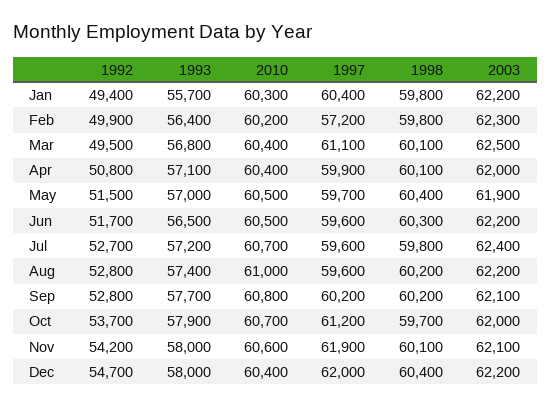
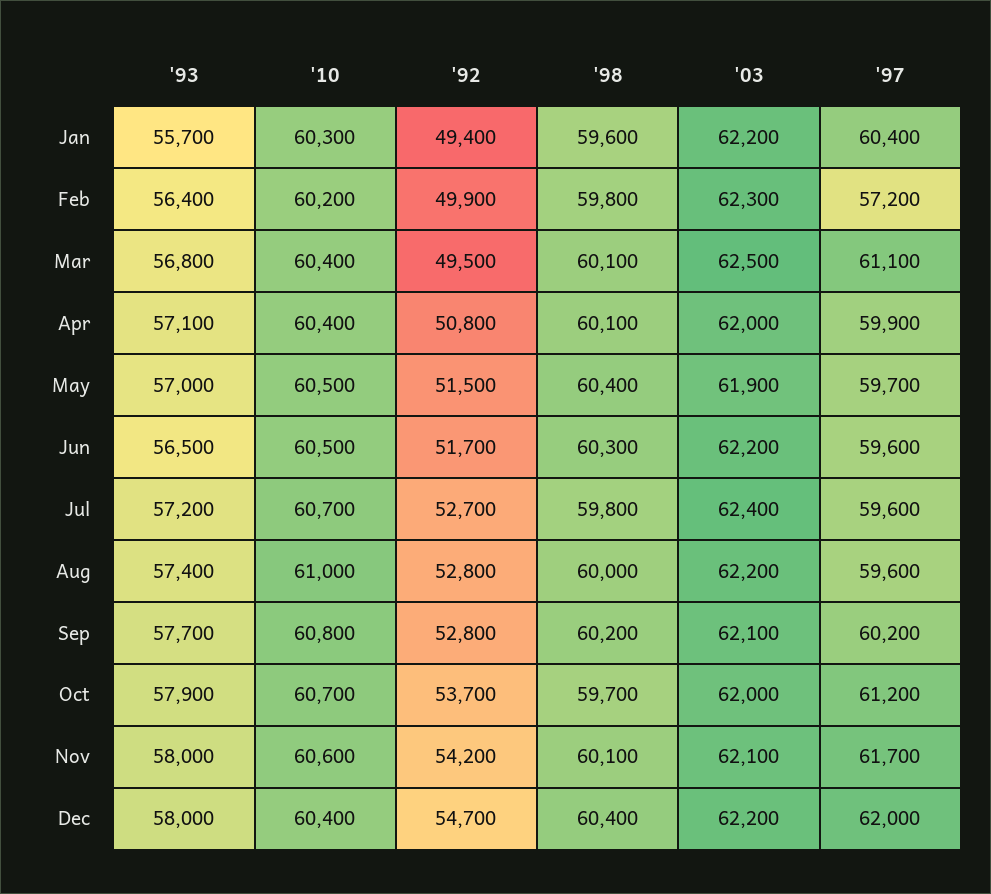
  {
    "1992": {
      "Jan": 49400,
      "Feb": 49900,
      "Mar": 49500,
      "Apr": 50800,
      "May": 51500,
      "Jun": 51700,
      "Jul": 52700,
      "Aug": 52800,
      "Sep": 52800,
      "Oct": 53700,
      "Nov": 54200,
      "Dec": 54700
    },
    "1993": {
      "Jan": 55700,
      "Feb": 56400,
      "Mar": 56800,
      "Apr": 57100,
      "May": 57000,
      "Jun": 56500,
      "Jul": 57200,
      "Aug": 57400,
      "Sep": 57700,
      "Oct": 57900,
      "Nov": 58000,
      "Dec": 58000
    },
    "2010": {
      "Jan": 60300,
      "Feb": 60200,
      "Mar": 60400,
      "Apr": 60400,
      "May": 60500,
      "Jun": 60500,
      "Jul": 60700,
      "Aug": 61000,
      "Sep": 60800,
      "Oct": 60700,
      "Nov": 60600,
      "Dec": 60400
    },
    "1997": {
      "Jan": 60400,
      "Feb": 57200,
      "Mar": 61100,
      "Apr": 59900,
      "May": 59700,
      "Jun": 59600,
      "Jul": 59600,
      "Aug": 59600,
      "Sep": 60200,
      "Oct": 61200,
-     "Nov": 61900,
+     "Nov": 61700,
      "Dec": 62000
    },
    "1998": {
-     "Jan": 59800,
+     "Jan": 59600,
      "Feb": 59800,
      "Mar": 60100,
      "Apr": 60100,
      "May": 60400,
      "Jun": 60300,
      "Jul": 59800,
-     "Aug": 60200,
+     "Aug": 60000,
      "Sep": 60200,
      "Oct": 59700,
      "Nov": 60100,
      "Dec": 60400
    },
    "2003": {
      "Jan": 62200,
      "Feb": 62300,
      "Mar": 62500,
      "Apr": 62000,
      "May": 61900,
      "Jun": 62200,
      "Jul": 62400,
      "Aug": 62200,
      "Sep": 62100,
      "Oct": 62000,
      "Nov": 62100,
      "Dec": 62200
    }
  }

